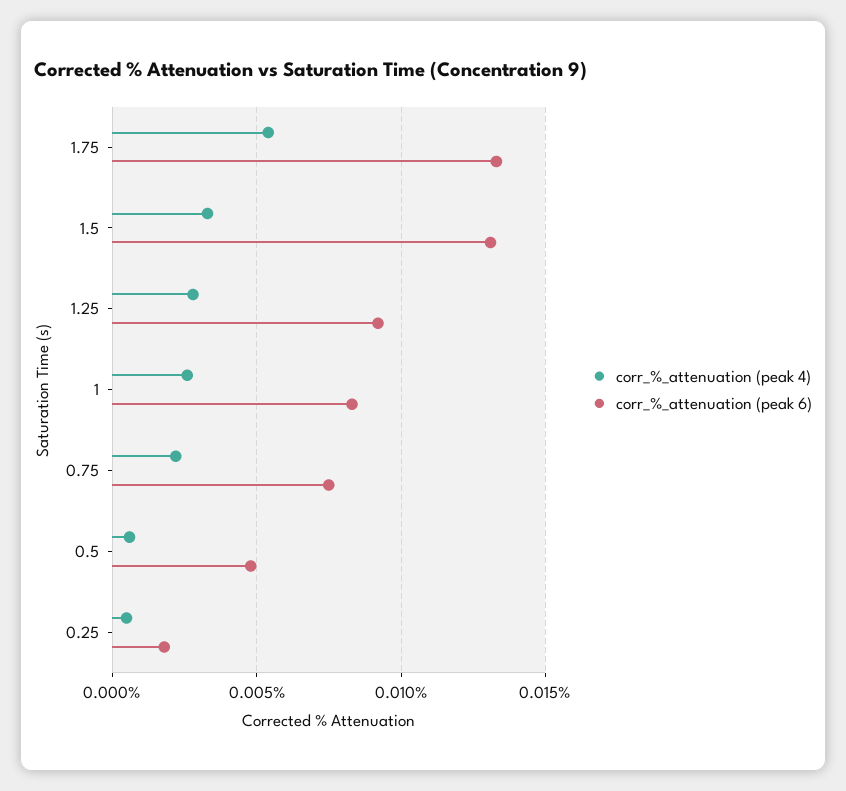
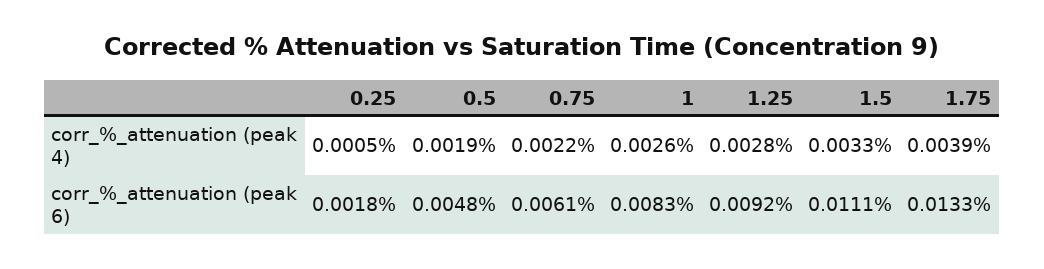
  {
    "corr_%_attenuation (peak 4)": {
-     "1.75": 0.0055,
+     "1.75": 0.0039,
      "1.5": 0.0033,
      "1.25": 0.0028,
      "1": 0.0026,
      "0.75": 0.0022,
-     "0.5": 0.0005,
+     "0.5": 0.0019,
      "0.25": 0.0005
    },
    "corr_%_attenuation (peak 6)": {
      "1.75": 0.0133,
-     "1.5": 0.013,
+     "1.5": 0.0111,
      "1.25": 0.0092,
      "1": 0.0083,
-     "0.75": 0.0075,
+     "0.75": 0.0061,
      "0.5": 0.0048,
      "0.25": 0.0018
    }
  }

